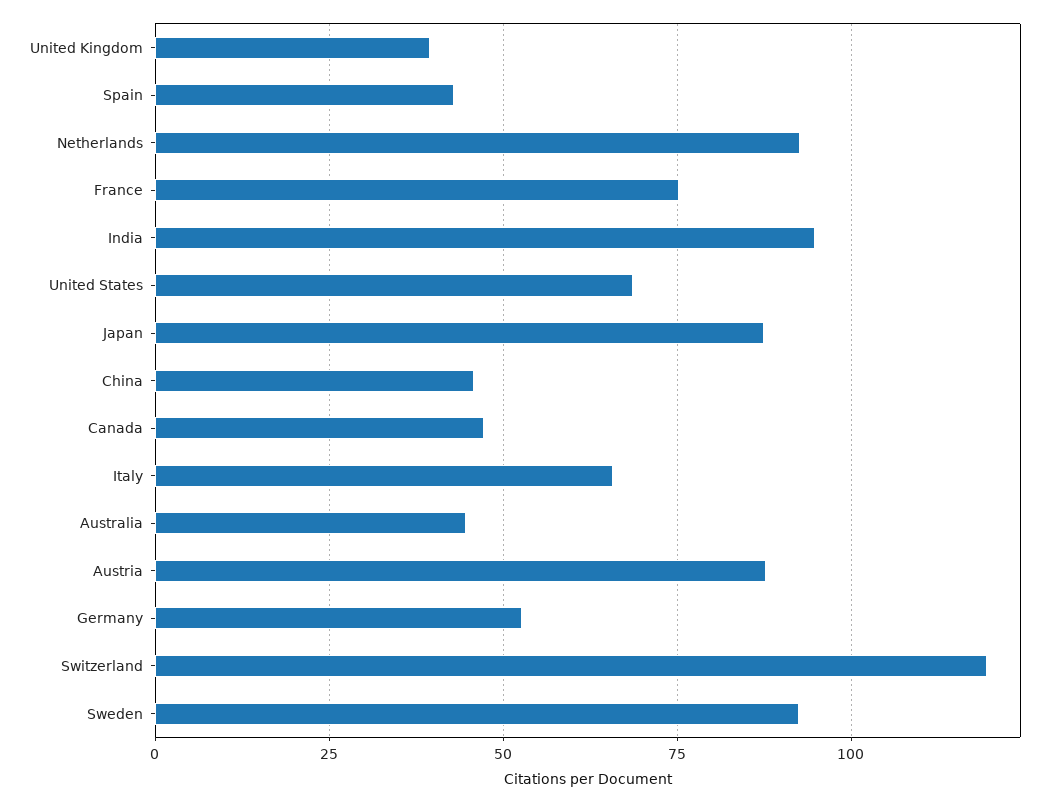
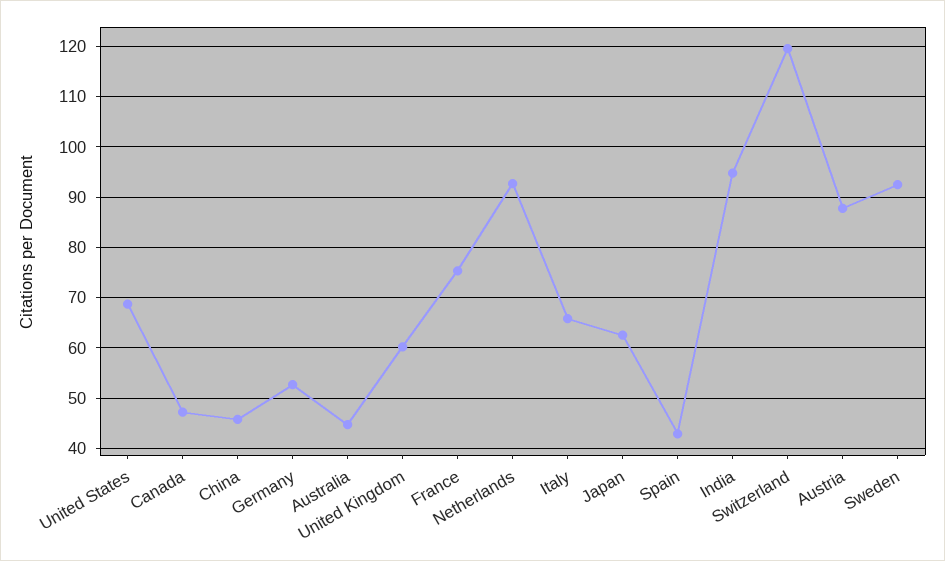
  {
-   "United Kingdom": 40,
+   "United Kingdom": 60,
    "Spain": 42,
    "Netherlands": 92,
    "France": 76,
    "India": 94,
    "United States": 68,
-   "Japan": 87.5,
+   "Japan": 62,
    "China": 46,
    "Canada": 48,
    "Italy": 66,
    "Australia": 44,
    "Austria": 88,
    "Germany": 52,
    "Switzerland": 120,
    "Sweden": 92
  }

